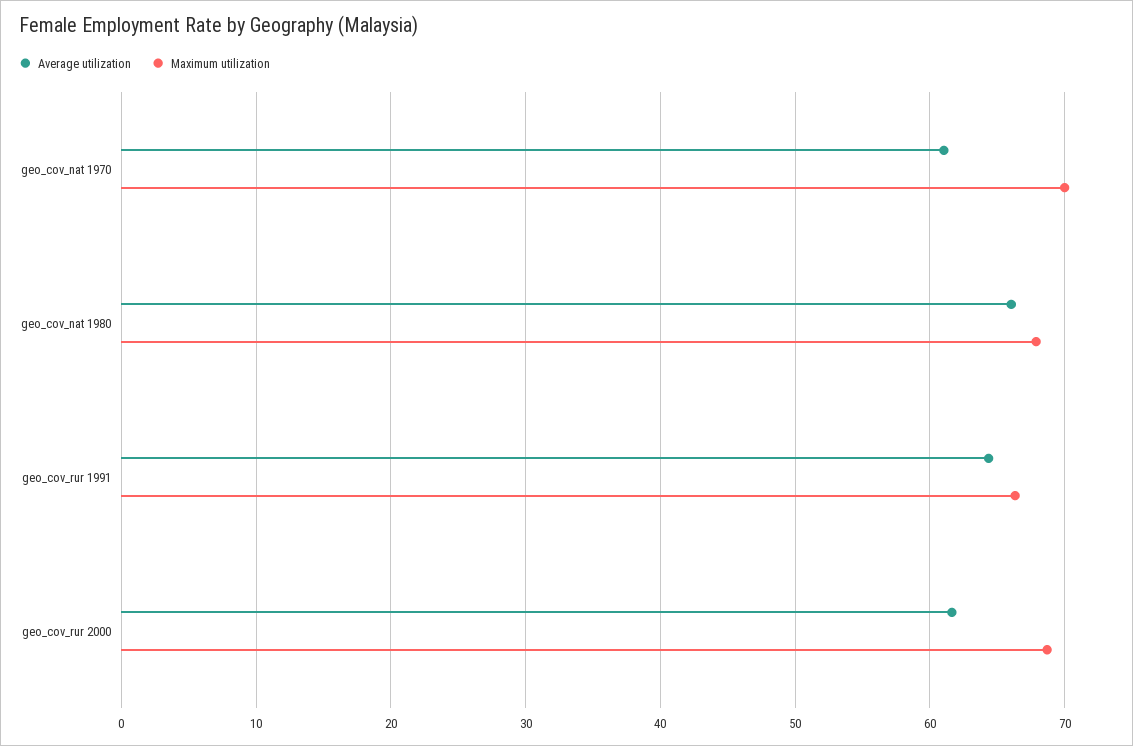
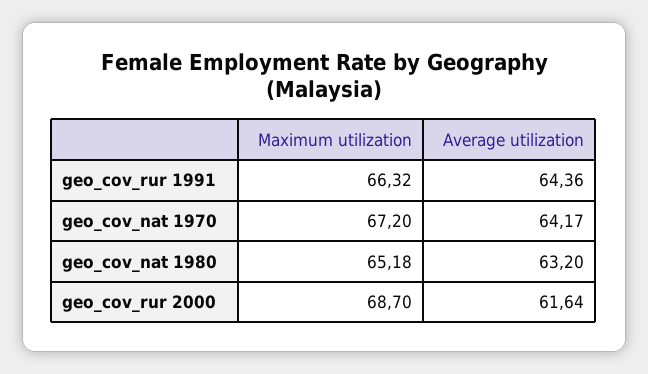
  {
    "Average utilization": {
-     "geo_cov_nat 1970": 61,
+     "geo_cov_nat 1970": 64.17,
-     "geo_cov_nat 1980": 66,
+     "geo_cov_nat 1980": 63.2,
      "geo_cov_rur 1991": 64.36,
      "geo_cov_rur 2000": 61.64
    },
    "Maximum utilization": {
-     "geo_cov_nat 1970": 70,
+     "geo_cov_nat 1970": 67.2,
-     "geo_cov_nat 1980": 68,
+     "geo_cov_nat 1980": 65.18,
      "geo_cov_rur 1991": 66.32,
      "geo_cov_rur 2000": 68.7
    }
  }

